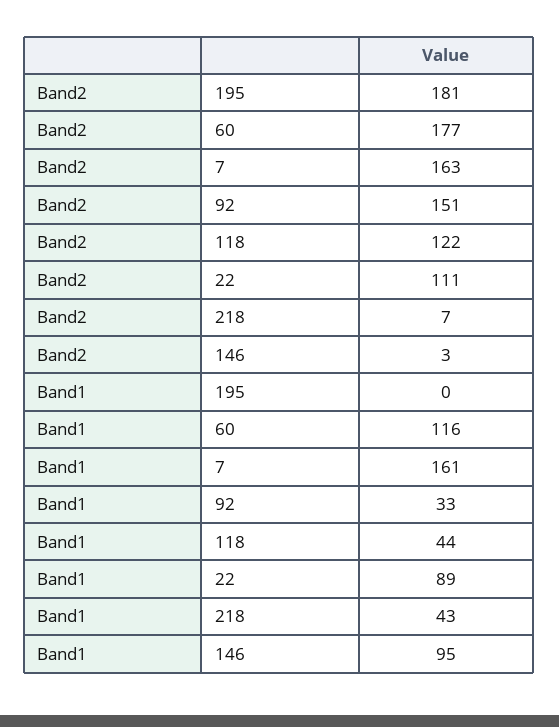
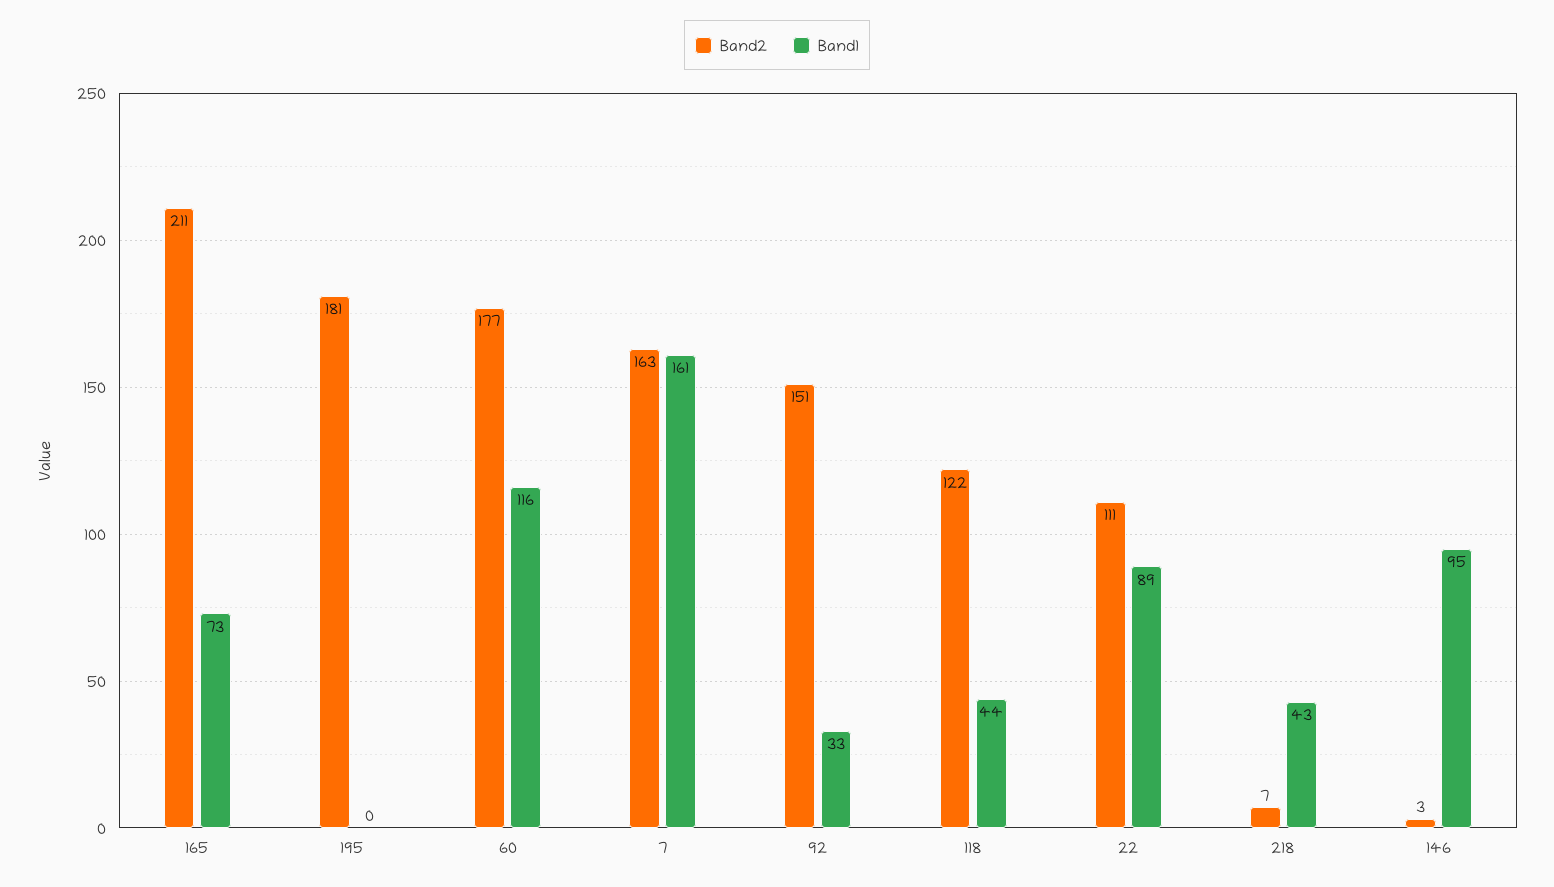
  {
    "Band2": {
      "195": 181,
      "60": 177,
      "7": 163,
      "92": 151,
      "118": 122,
      "22": 111,
      "218": 7,
-     "146": 3
+     "146": 3,
+     "165": 211
    },
    "Band1": {
      "195": 0,
      "60": 116,
      "7": 161,
      "92": 33,
      "118": 44,
      "22": 89,
      "218": 43,
-     "146": 95
+     "146": 95,
+     "165": 73
    }
  }

